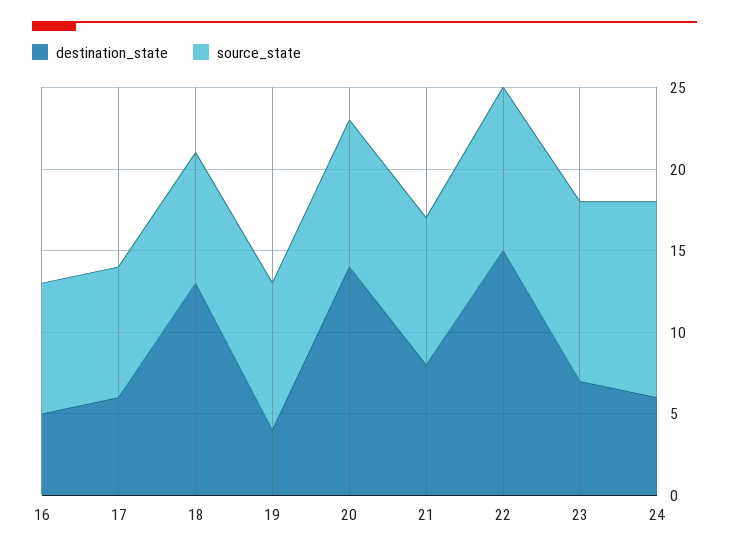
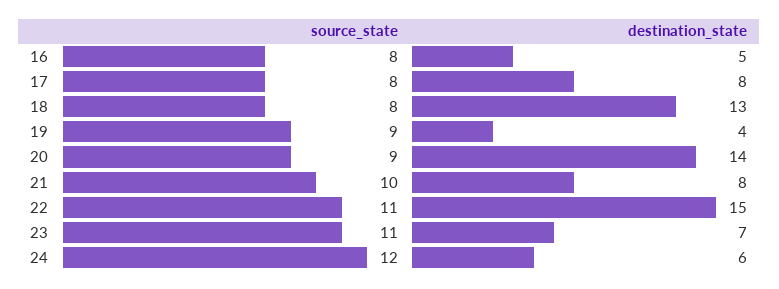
  {
    "destination_state": {
      "16": 5,
-     "17": 6,
+     "17": 8,
      "18": 13,
      "19": 4,
      "20": 14,
      "21": 8,
      "22": 15,
      "23": 7,
      "24": 6
    },
    "source_state": {
      "16": 8,
      "17": 8,
      "18": 8,
      "19": 9,
      "20": 9,
-     "21": 9,
+     "21": 10,
-     "22": 10,
+     "22": 11,
      "23": 11,
      "24": 12
    }
  }

